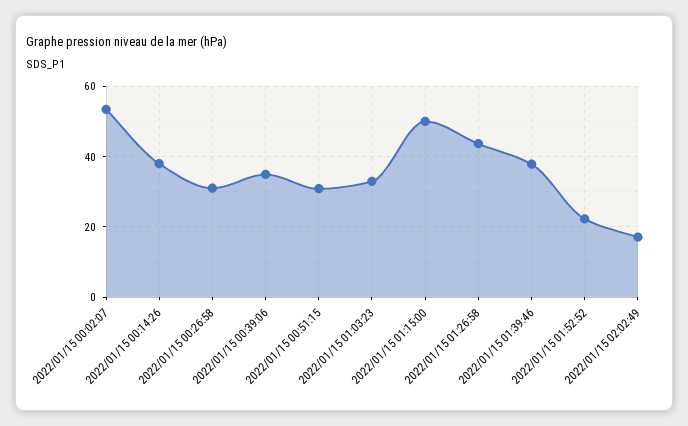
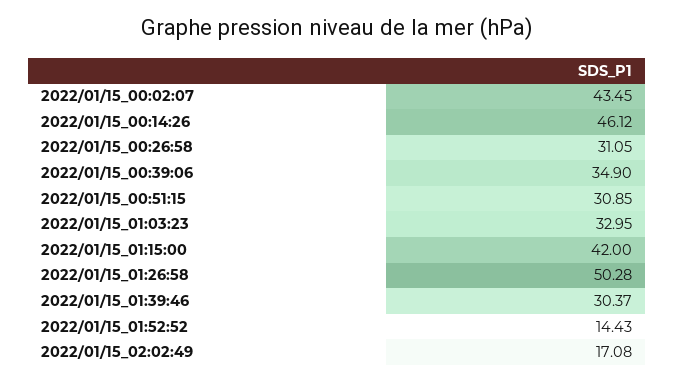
  {
-   "2022/01/15 00:02:07": 54,
+   "2022/01/15 00:02:07": 43.45,
-   "2022/01/15 00:14:26": 38,
+   "2022/01/15 00:14:26": 46.12,
    "2022/01/15 00:26:58": 31.05,
    "2022/01/15 00:39:06": 34.9,
    "2022/01/15 00:51:15": 30.85,
    "2022/01/15 01:03:23": 32.95,
-   "2022/01/15 01:15:00": 50,
+   "2022/01/15 01:15:00": 42,
-   "2022/01/15 01:26:58": 44,
+   "2022/01/15 01:26:58": 50.28,
-   "2022/01/15 01:39:46": 38,
+   "2022/01/15 01:39:46": 30.37,
-   "2022/01/15 01:52:52": 22,
+   "2022/01/15 01:52:52": 14.43,
    "2022/01/15 02:02:49": 17.08
  }

